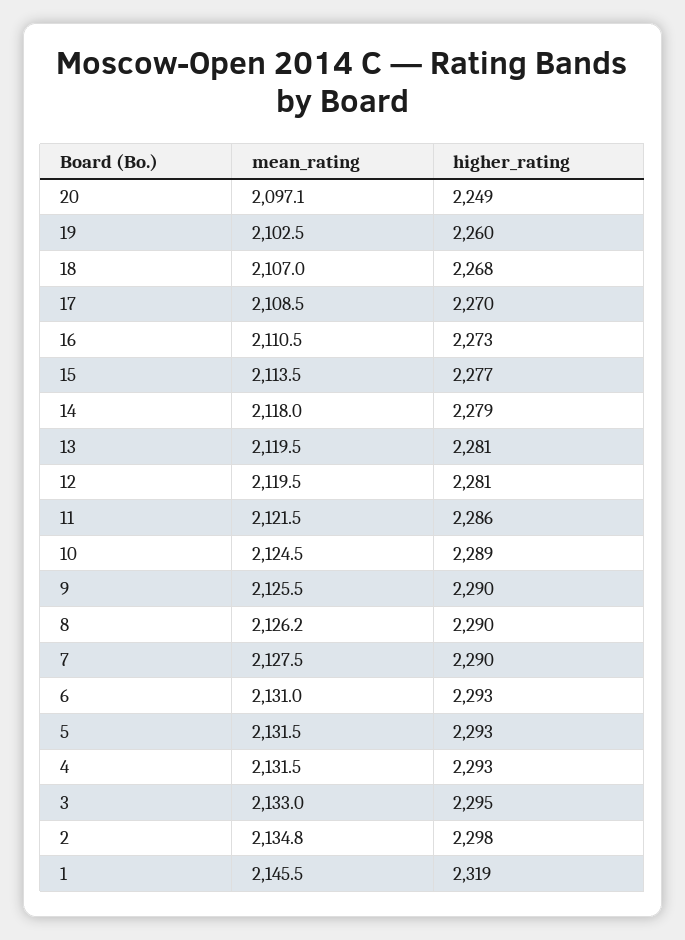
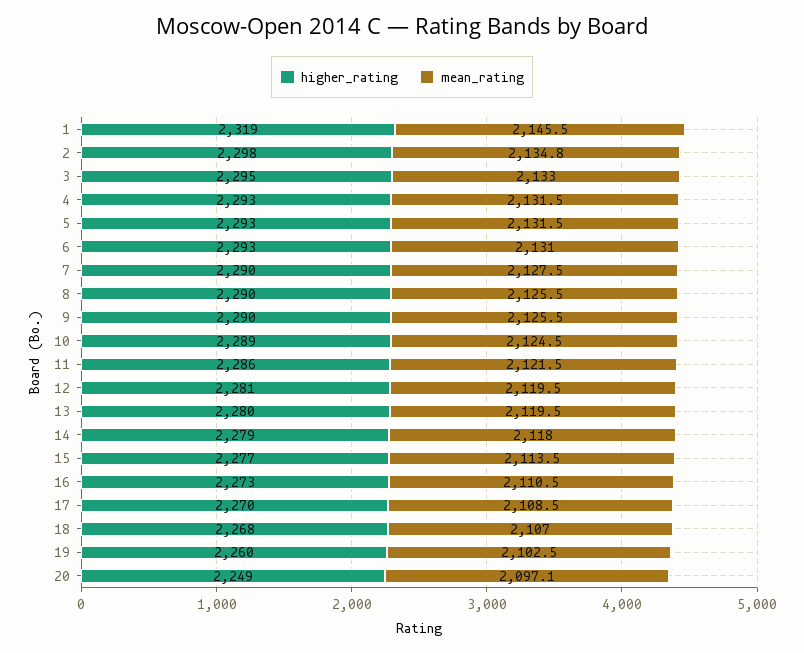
  {
    "mean_rating": {
      "20": 2097.1,
      "19": 2102.5,
      "18": 2107,
      "17": 2108.5,
      "16": 2110.5,
      "15": 2113.5,
      "14": 2118,
      "13": 2119.5,
      "12": 2119.5,
      "11": 2121.5,
      "10": 2124.5,
      "9": 2125.5,
-     "8": 2126.2,
+     "8": 2125.5,
      "7": 2127.5,
      "6": 2131,
      "5": 2131.5,
      "4": 2131.5,
      "3": 2133,
      "2": 2134.8,
      "1": 2145.5
    },
    "higher_rating": {
      "20": 2249,
      "19": 2260,
      "18": 2268,
      "17": 2270,
      "16": 2273,
      "15": 2277,
      "14": 2279,
-     "13": 2281,
+     "13": 2280,
      "12": 2281,
      "11": 2286,
      "10": 2289,
      "9": 2290,
      "8": 2290,
      "7": 2290,
      "6": 2293,
      "5": 2293,
      "4": 2293,
      "3": 2295,
      "2": 2298,
      "1": 2319
    }
  }

